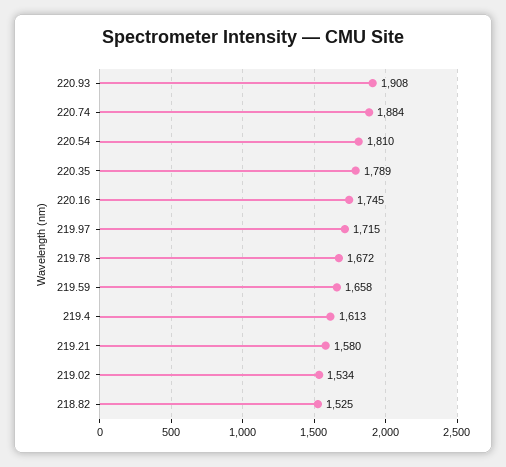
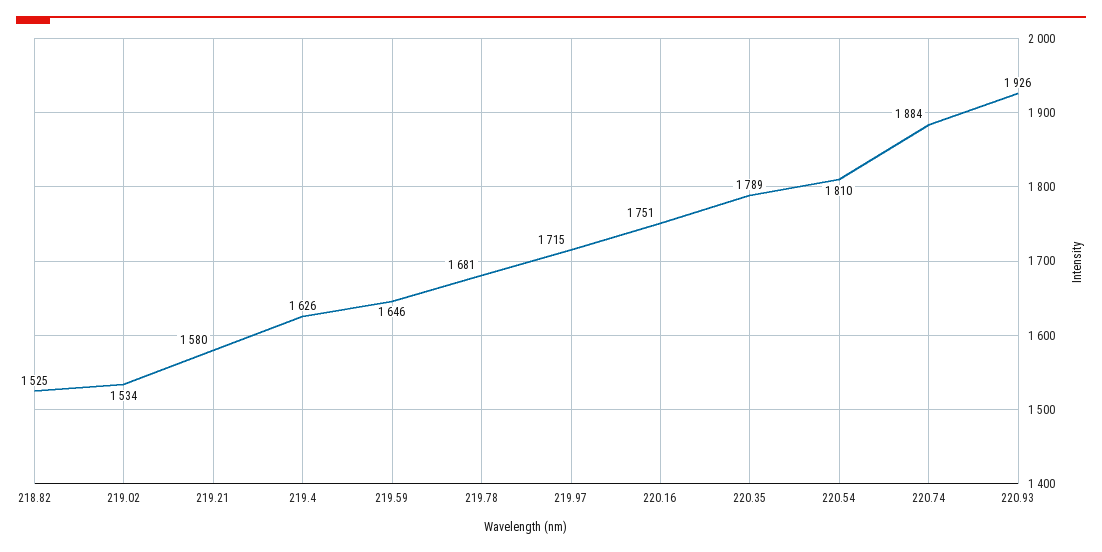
  {
-   "220.93": 1908,
+   "220.93": 1926,
    "220.74": 1884,
    "220.54": 1810,
    "220.35": 1789,
-   "220.16": 1745,
+   "220.16": 1751,
    "219.97": 1715,
-   "219.78": 1672,
+   "219.78": 1681,
-   "219.59": 1658,
+   "219.59": 1646,
-   "219.4": 1613,
+   "219.4": 1626,
    "219.21": 1580,
    "219.02": 1534,
    "218.82": 1525
  }

